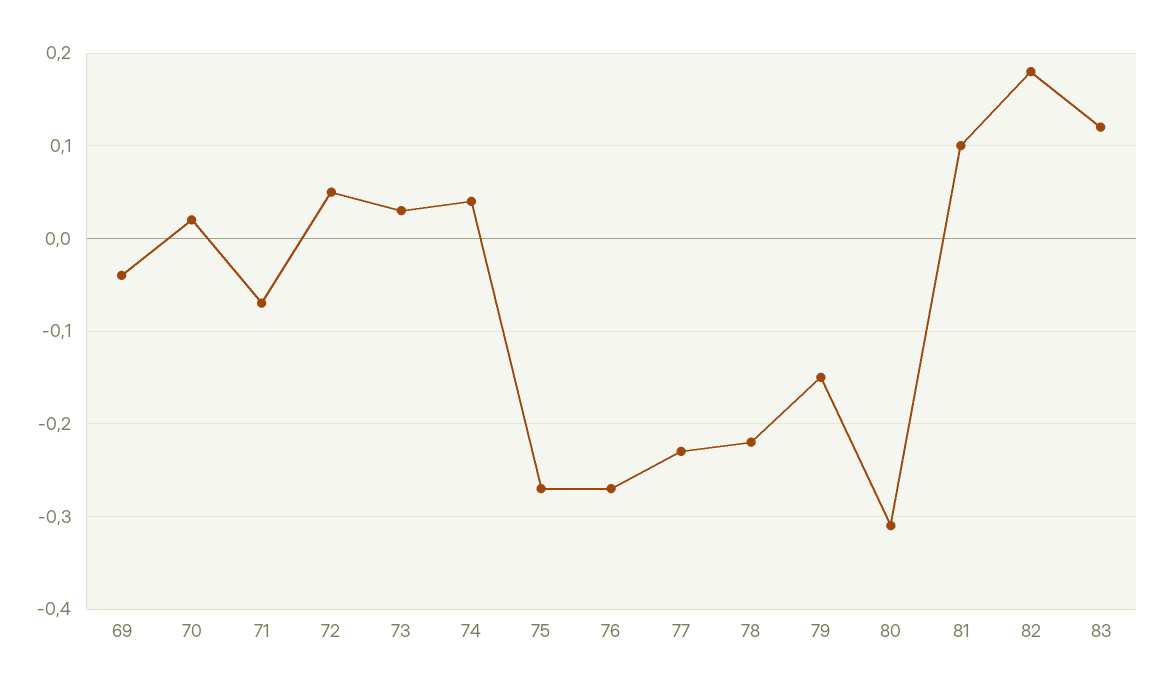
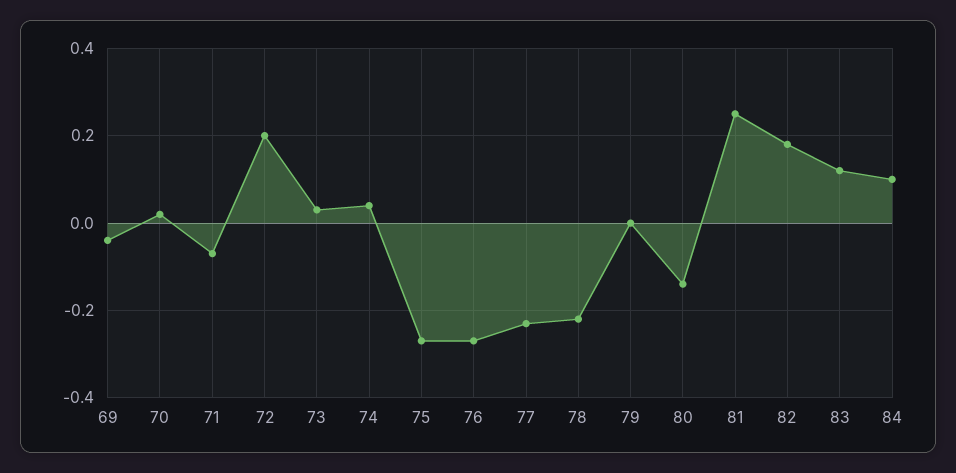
  {
    "69": -0.04,
    "70": 0.02,
    "71": -0.07,
-   "72": 0.05,
+   "72": 0.2,
    "73": 0.03,
    "74": 0.04,
    "75": -0.27,
    "76": -0.27,
    "77": -0.23,
    "78": -0.22,
-   "79": -0.15,
+   "79": 0,
-   "80": -0.31,
+   "80": -0.15,
-   "81": 0.1,
+   "81": 0.25,
    "82": 0.18,
-   "83": 0.12
+   "83": 0.12,
+   "84": 0.1
  }

